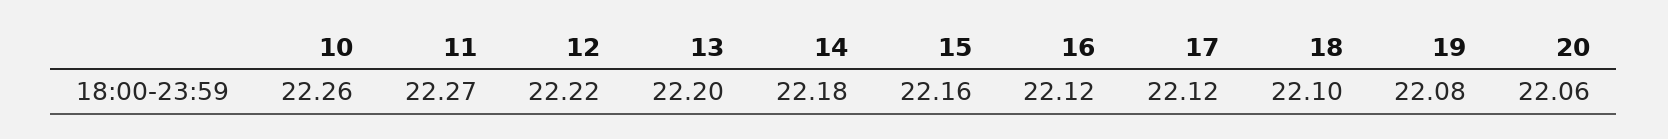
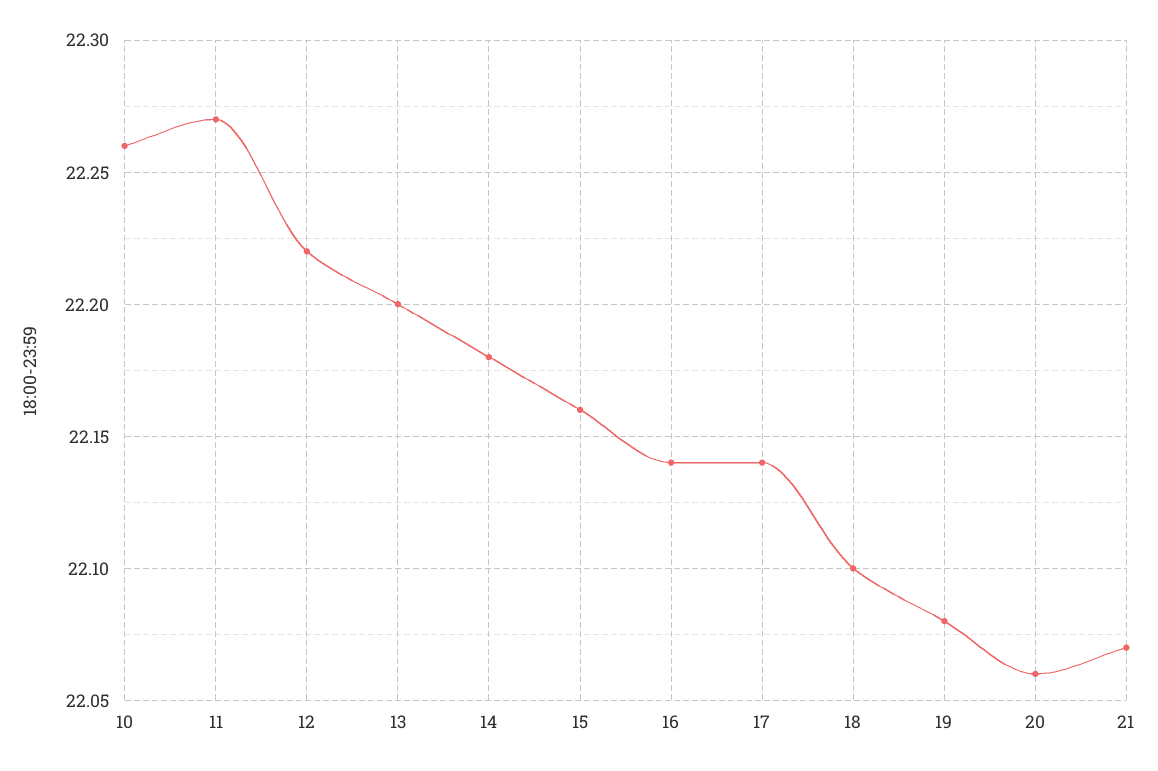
  {
    "10": 22.26,
    "11": 22.27,
    "12": 22.22,
    "13": 22.2,
    "14": 22.18,
    "15": 22.16,
-   "16": 22.12,
+   "16": 22.14,
-   "17": 22.12,
+   "17": 22.14,
    "18": 22.1,
    "19": 22.08,
-   "20": 22.06
+   "20": 22.06,
+   "21": 22.07
  }

